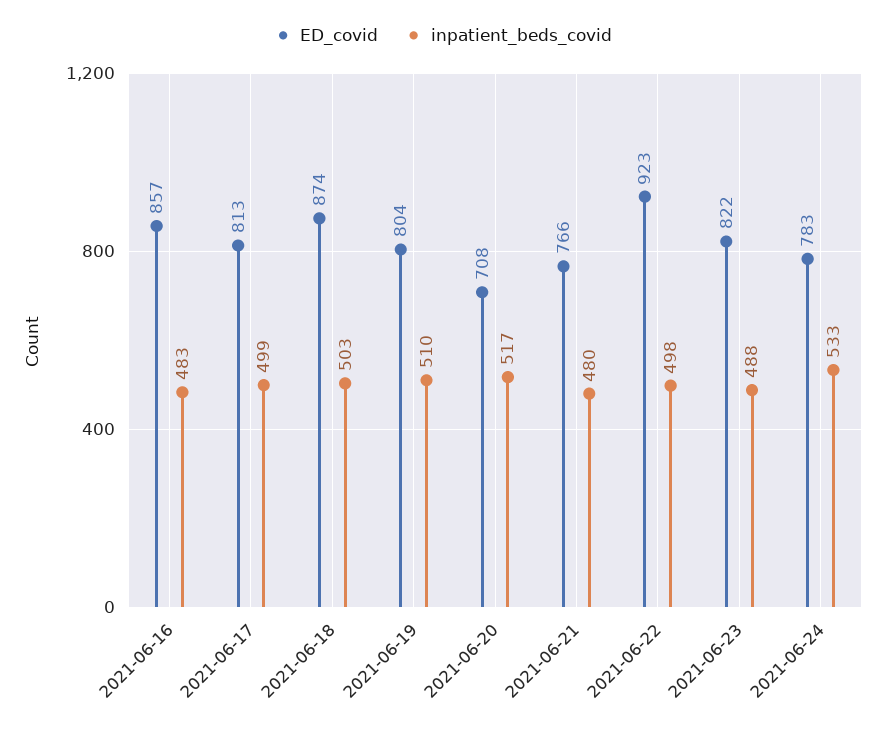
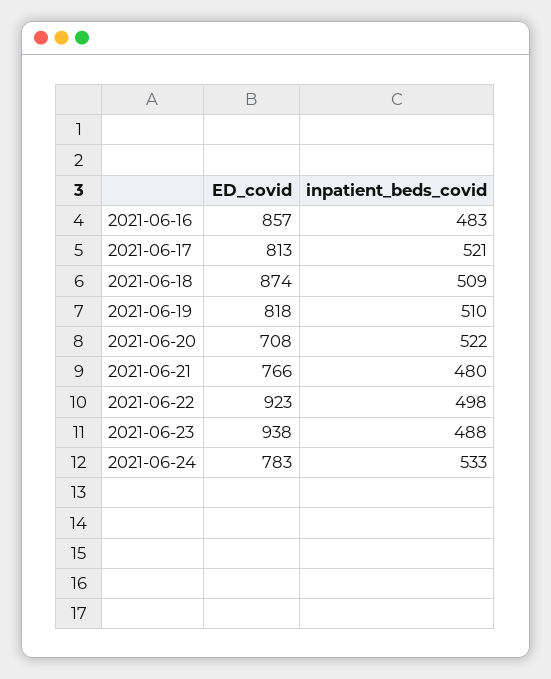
  {
    "ED_covid": {
      "2021-06-16": 857,
      "2021-06-17": 813,
      "2021-06-18": 874,
-     "2021-06-19": 804,
+     "2021-06-19": 818,
      "2021-06-20": 708,
      "2021-06-21": 766,
      "2021-06-22": 923,
-     "2021-06-23": 822,
+     "2021-06-23": 938,
      "2021-06-24": 783
    },
    "inpatient_beds_covid": {
      "2021-06-16": 483,
-     "2021-06-17": 499,
+     "2021-06-17": 521,
-     "2021-06-18": 503,
+     "2021-06-18": 509,
      "2021-06-19": 510,
-     "2021-06-20": 517,
+     "2021-06-20": 522,
      "2021-06-21": 480,
      "2021-06-22": 498,
      "2021-06-23": 488,
      "2021-06-24": 533
    }
  }

